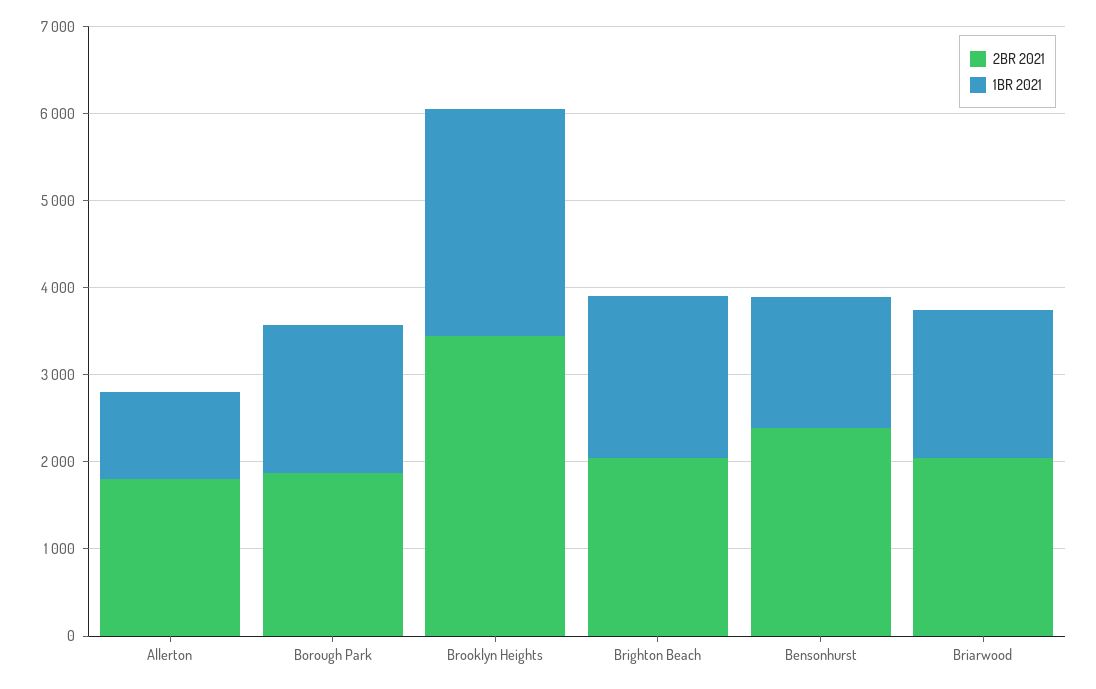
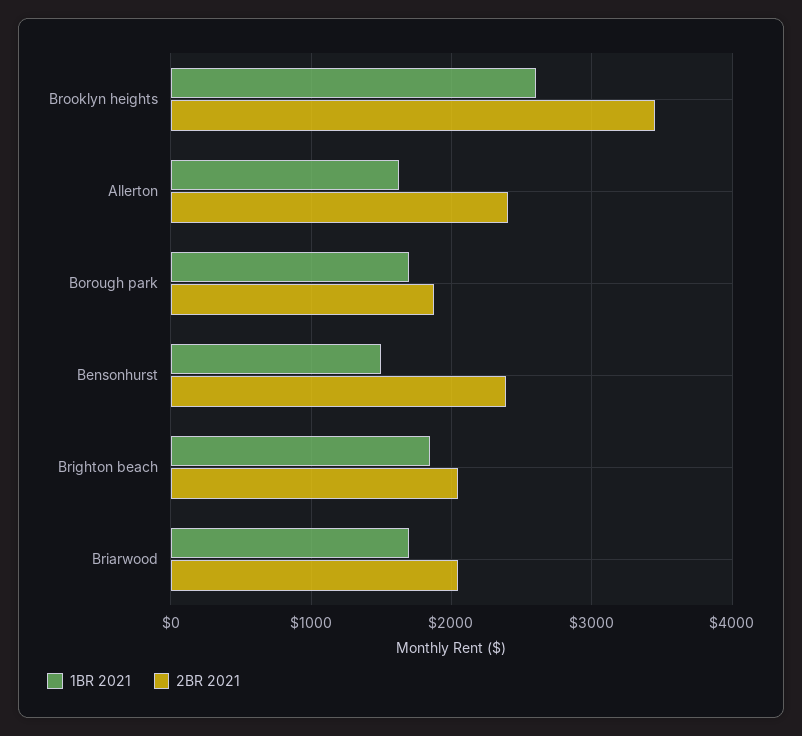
  {
    "2BR 2021": {
-     "Allerton": 1800,
+     "Allerton": 2400,
      "Borough Park": 1900,
      "Brooklyn Heights": 3500,
      "Brighton Beach": 2100,
      "Bensonhurst": 2400,
      "Briarwood": 2100
    },
    "1BR 2021": {
-     "Allerton": 1000,
+     "Allerton": 1600,
      "Borough Park": 1700,
      "Brooklyn Heights": 2600,
      "Brighton Beach": 1900,
      "Bensonhurst": 1500,
      "Briarwood": 1700
    }
  }

